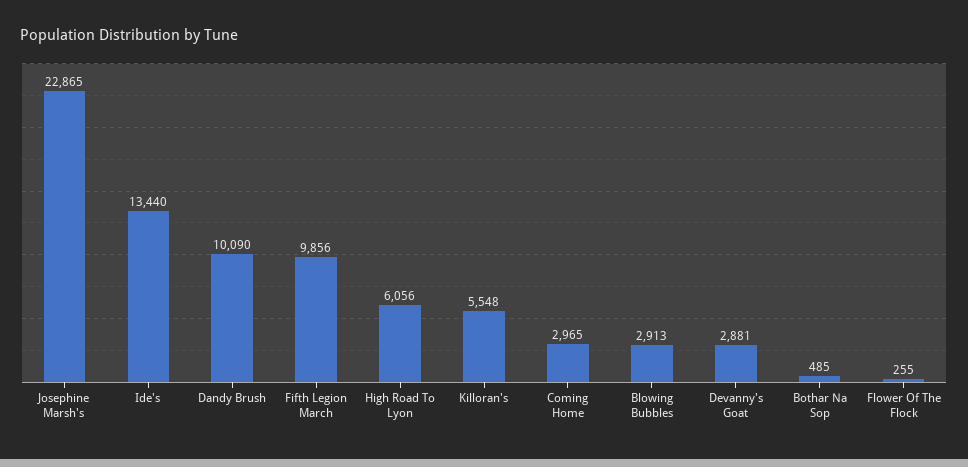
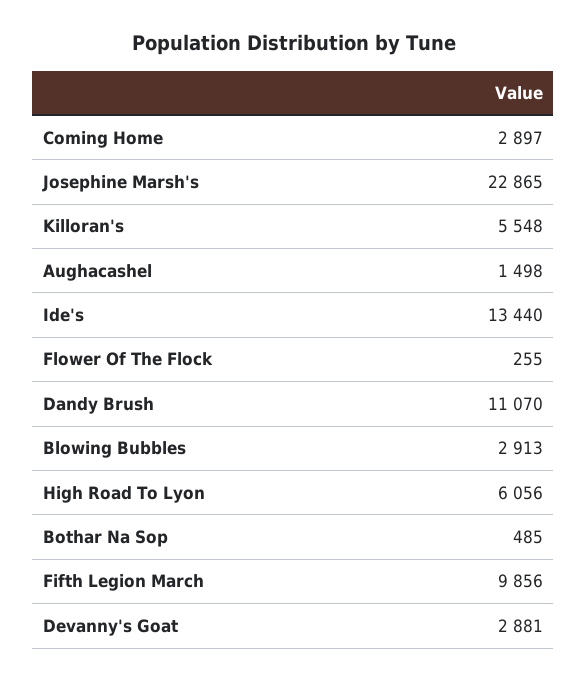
  {
    "Josephine Marsh's": 22865,
    "Ide's": 13440,
-   "Dandy Brush": 10090,
+   "Dandy Brush": 11070,
    "Fifth Legion March": 9856,
    "High Road To Lyon": 6056,
    "Killoran's": 5548,
-   "Coming Home": 2965,
+   "Coming Home": 2897,
    "Blowing Bubbles": 2913,
    "Devanny's Goat": 2881,
    "Bothar Na Sop": 485,
-   "Flower Of The Flock": 255
+   "Flower Of The Flock": 255,
+   "Aughacashel": 1498
  }

